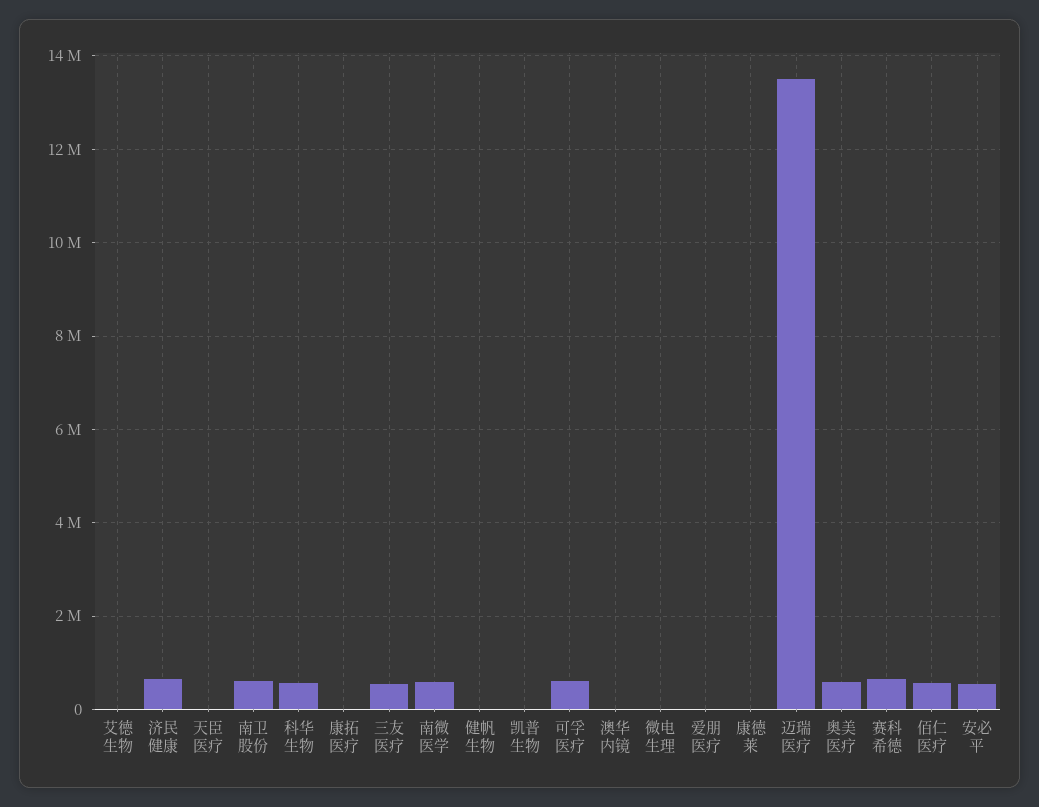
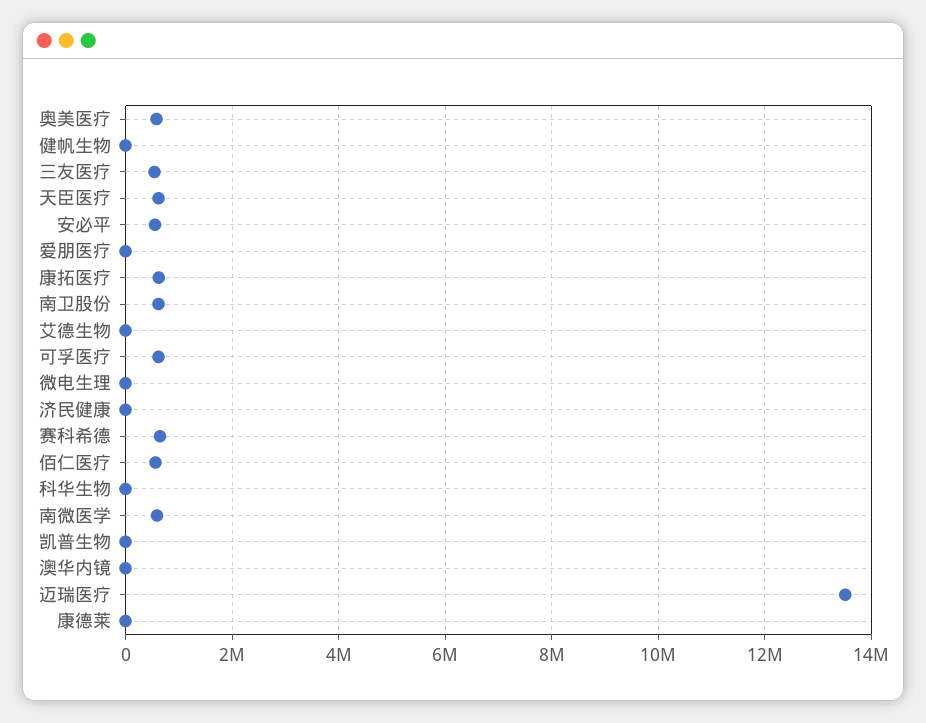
  {
    "艾德生物": 0,
-   "济民健康": 600000,
+   "济民健康": 0,
-   "天臣医疗": 0,
+   "天臣医疗": 600000,
    "南卫股份": 600000,
-   "科华生物": 600000,
+   "科华生物": 0,
-   "康拓医疗": 0,
+   "康拓医疗": 600000,
    "三友医疗": 600000,
    "南微医学": 600000,
    "健帆生物": 0,
    "凯普生物": 0,
    "可孚医疗": 600000,
    "澳华内镜": 0,
    "微电生理": 0,
    "爱朋医疗": 0,
    "康德莱": 0,
    "迈瑞医疗": 13600000,
    "奥美医疗": 600000,
    "赛科希德": 600000,
    "佰仁医疗": 600000,
    "安必平": 600000
  }

